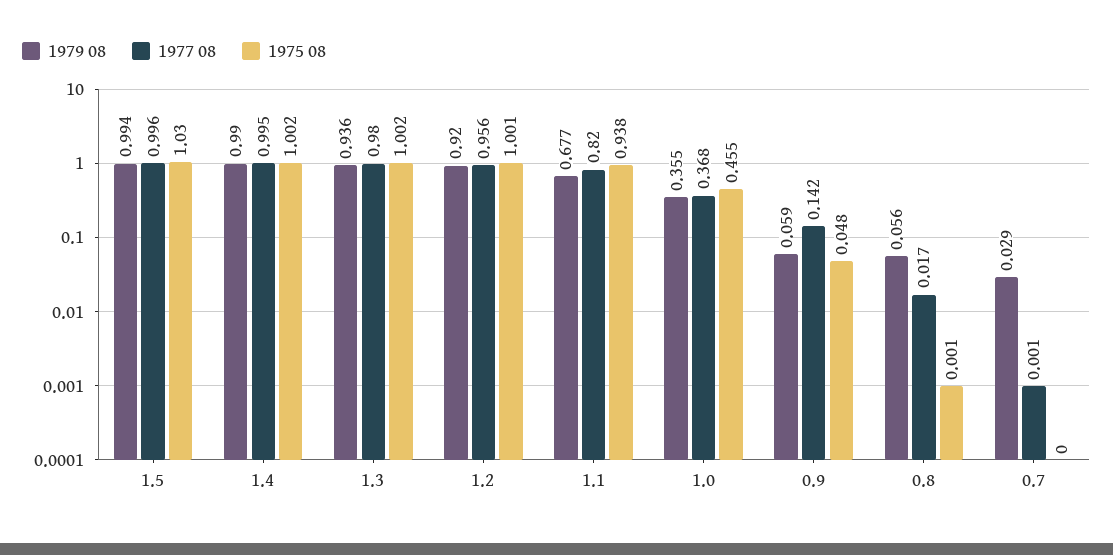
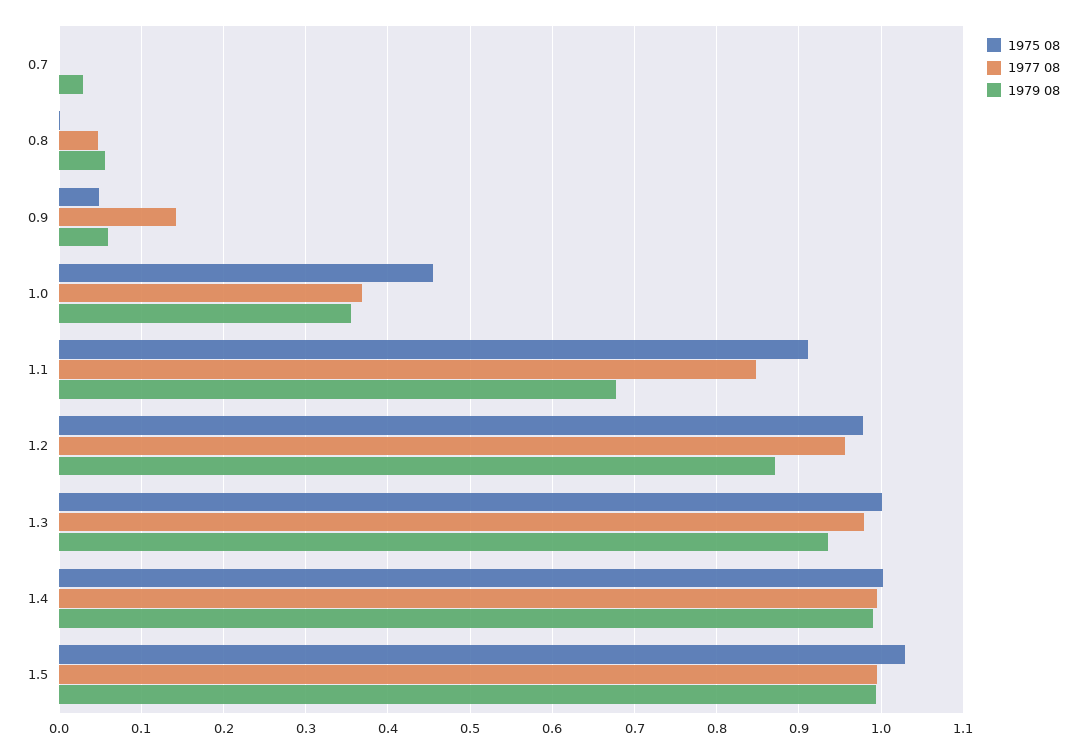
  {
    "1979 08": {
      "1.5": 0.994,
      "1.4": 0.99,
      "1.3": 0.936,
-     "1.2": 0.92,
+     "1.2": 0.87,
      "1.1": 0.677,
      "1.0": 0.355,
      "0.9": 0.059,
      "0.8": 0.056,
      "0.7": 0.029
    },
    "1977 08": {
      "1.5": 0.996,
      "1.4": 0.995,
      "1.3": 0.98,
      "1.2": 0.956,
-     "1.1": 0.82,
+     "1.1": 0.85,
      "1.0": 0.368,
      "0.9": 0.142,
-     "0.8": 0.017,
+     "0.8": 0.05,
      "0.7": 0.001
    },
    "1975 08": {
      "1.5": 1.03,
      "1.4": 1.002,
      "1.3": 1.002,
-     "1.2": 1.001,
+     "1.2": 0.98,
-     "1.1": 0.938,
+     "1.1": 0.91,
      "1.0": 0.455,
      "0.9": 0.048,
      "0.8": 0.001,
      "0.7": 0
    }
  }

